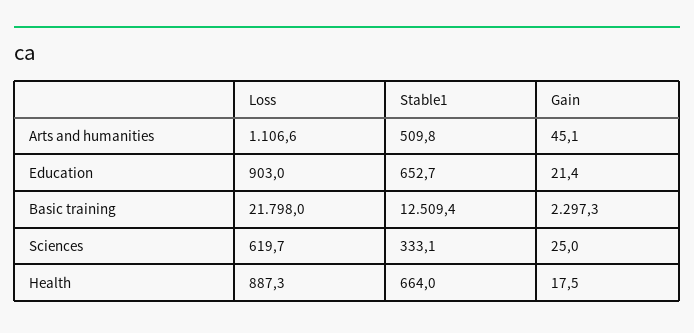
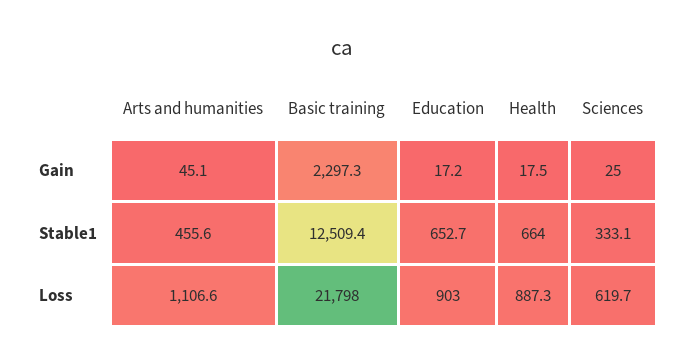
  {
    "Loss": {
      "Arts and humanities": 1106.6,
      "Education": 903,
      "Basic training": 21798,
      "Sciences": 619.7,
      "Health": 887.3
    },
    "Stable1": {
-     "Arts and humanities": 509.8,
+     "Arts and humanities": 455.6,
      "Education": 652.7,
      "Basic training": 12509.4,
      "Sciences": 333.1,
      "Health": 664
    },
    "Gain": {
      "Arts and humanities": 45.1,
-     "Education": 21.4,
+     "Education": 17.2,
      "Basic training": 2297.3,
      "Sciences": 25,
      "Health": 17.5
    }
  }

